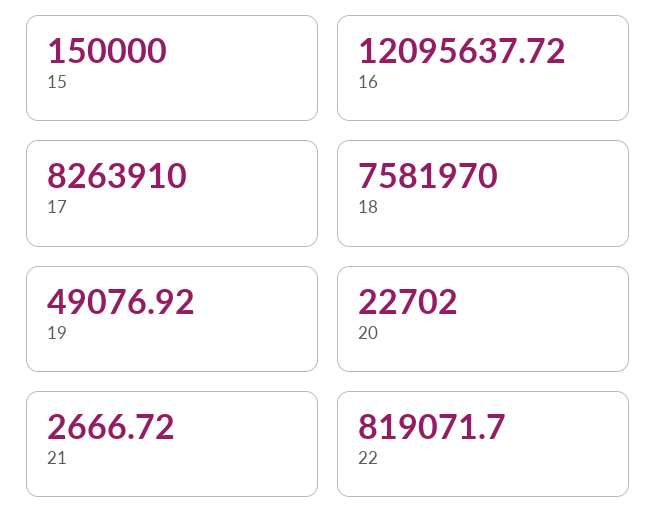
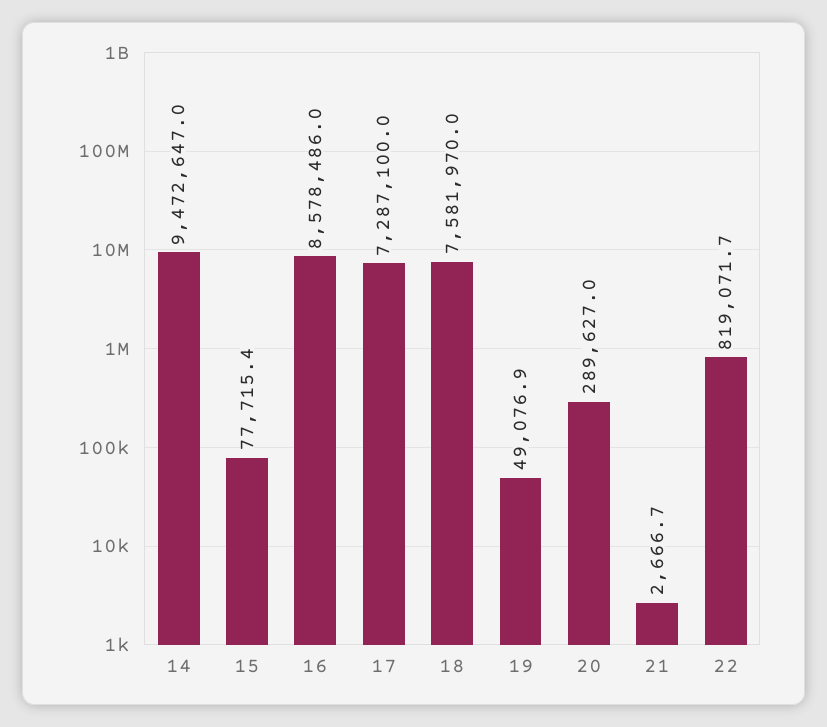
  {
-   "15": 150000,
+   "15": 77715.4,
-   "16": 12095637.72,
+   "16": 8578486,
-   "17": 8263910,
+   "17": 7287100,
    "18": 7581970,
    "19": 49076.92,
-   "20": 22702,
+   "20": 289627,
    "21": 2666.72,
-   "22": 819071.7
+   "22": 819071.7,
+   "14": 9472647
  }

